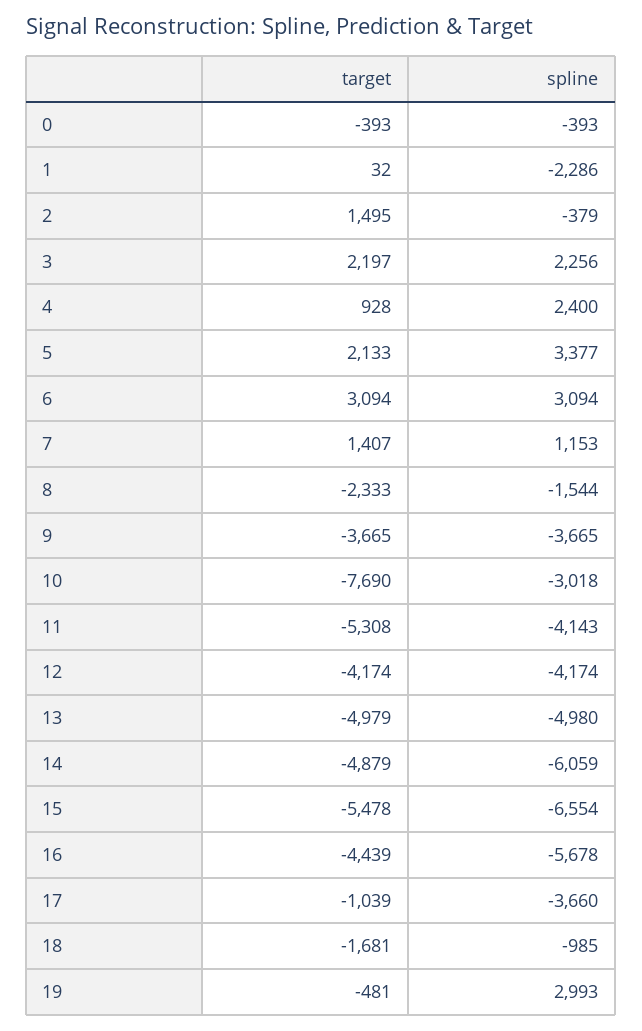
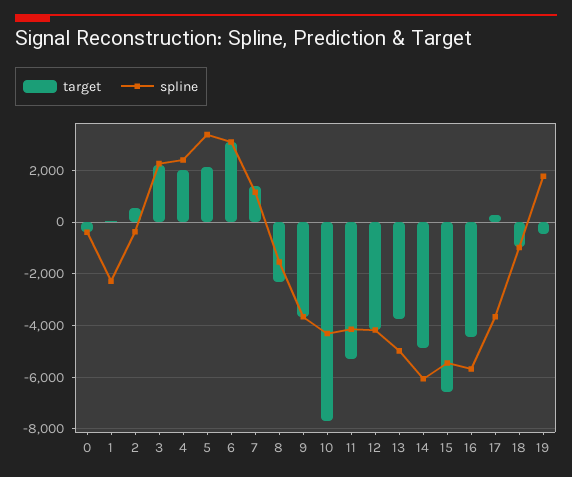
  {
    "target": {
      "0": -393,
      "1": 32,
-     "2": 1495,
+     "2": 500,
      "3": 2197,
-     "4": 928,
+     "4": 2000,
      "5": 2133,
      "6": 3094,
      "7": 1407,
      "8": -2333,
      "9": -3665,
      "10": -7690,
      "11": -5308,
      "12": -4174,
-     "13": -4979,
+     "13": -3750,
      "14": -4879,
-     "15": -5478,
+     "15": -6500,
      "16": -4439,
-     "17": -1039,
+     "17": 250,
-     "18": -1681,
+     "18": -1000,
      "19": -481
    },
    "spline": {
      "0": -393,
      "1": -2286,
      "2": -379,
      "3": 2256,
      "4": 2400,
      "5": 3377,
      "6": 3094,
      "7": 1153,
      "8": -1544,
      "9": -3665,
-     "10": -3018,
+     "10": -4250,
      "11": -4143,
      "12": -4174,
      "13": -4980,
      "14": -6059,
-     "15": -6554,
+     "15": -5500,
      "16": -5678,
      "17": -3660,
      "18": -985,
-     "19": 2993
+     "19": 1750
    }
  }

